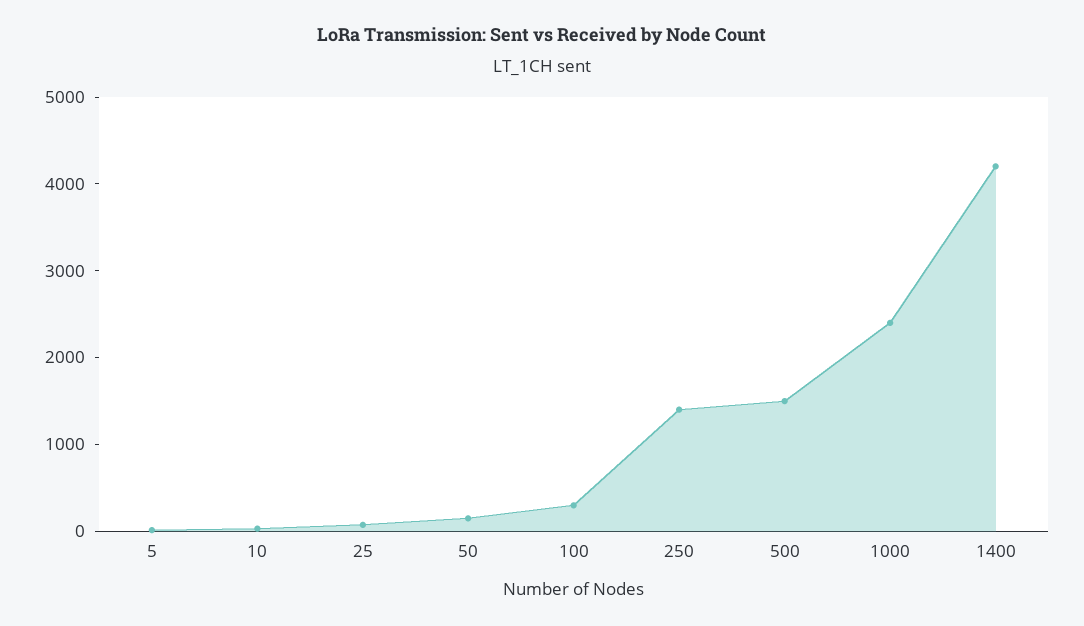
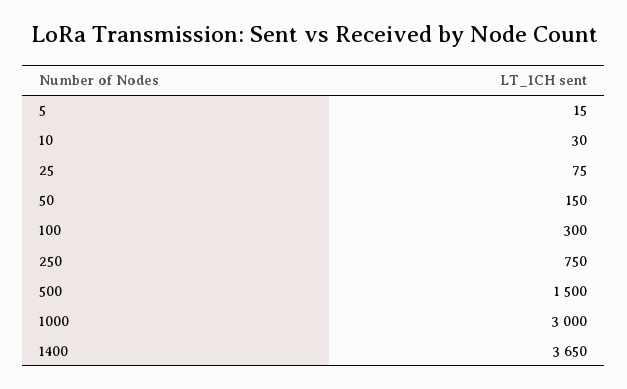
  {
    "5": 15,
    "10": 30,
    "25": 75,
    "50": 150,
    "100": 300,
-   "250": 1400,
+   "250": 750,
    "500": 1500,
-   "1000": 2400,
+   "1000": 3000,
-   "1400": 4200
+   "1400": 3650
  }

